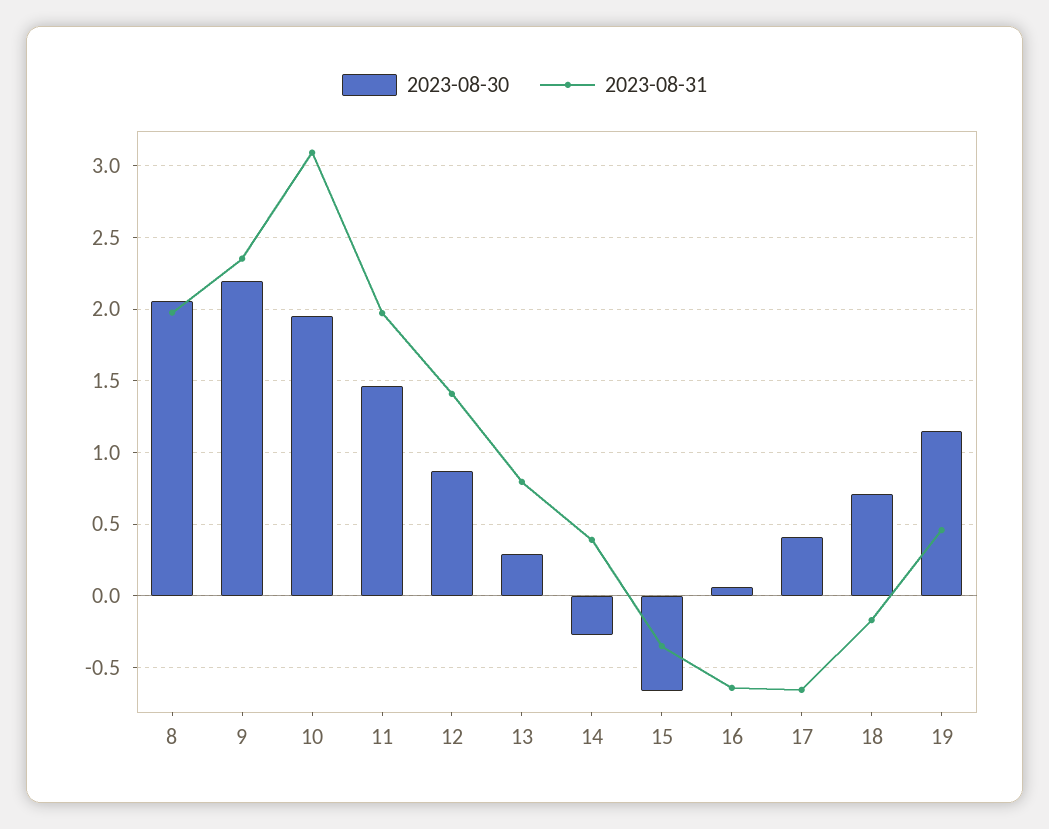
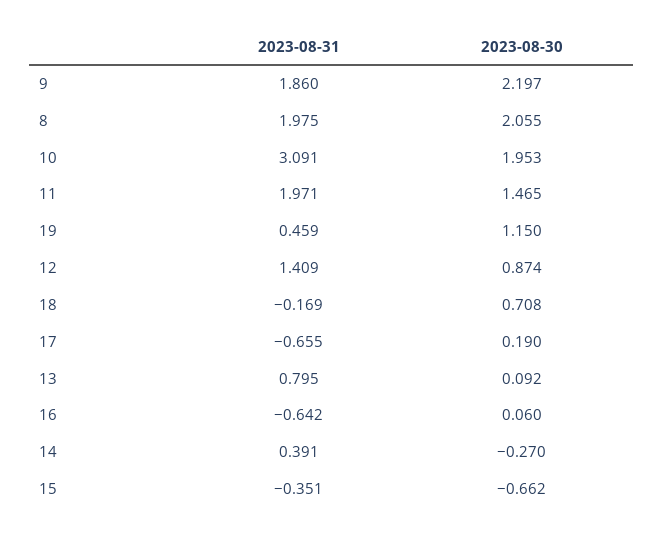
  {
    "2023-08-30": {
      "8": 2.055,
      "9": 2.197,
      "10": 1.953,
      "11": 1.465,
      "12": 0.874,
-     "13": 0.3,
+     "13": 0.092,
      "14": -0.27,
      "15": -0.662,
      "16": 0.06,
-     "17": 0.4,
+     "17": 0.19,
      "18": 0.708,
      "19": 1.15
    },
    "2023-08-31": {
      "8": 1.975,
-     "9": 2.35,
+     "9": 1.86,
      "10": 3.091,
      "11": 1.971,
      "12": 1.409,
      "13": 0.795,
      "14": 0.391,
      "15": -0.351,
      "16": -0.642,
      "17": -0.655,
      "18": -0.169,
      "19": 0.459
    }
  }

